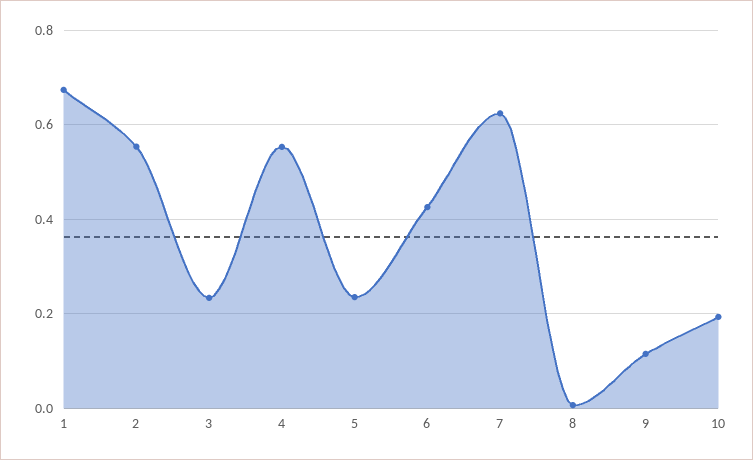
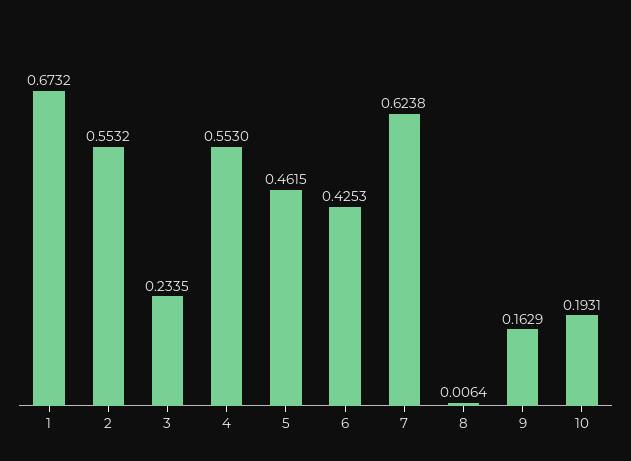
  {
    "1": 0.6732,
    "2": 0.5532,
    "3": 0.2335,
    "4": 0.553,
-   "5": 0.24,
+   "5": 0.4615,
    "6": 0.4253,
    "7": 0.6238,
    "8": 0.0064,
-   "9": 0.12,
+   "9": 0.1629,
    "10": 0.1931
  }

